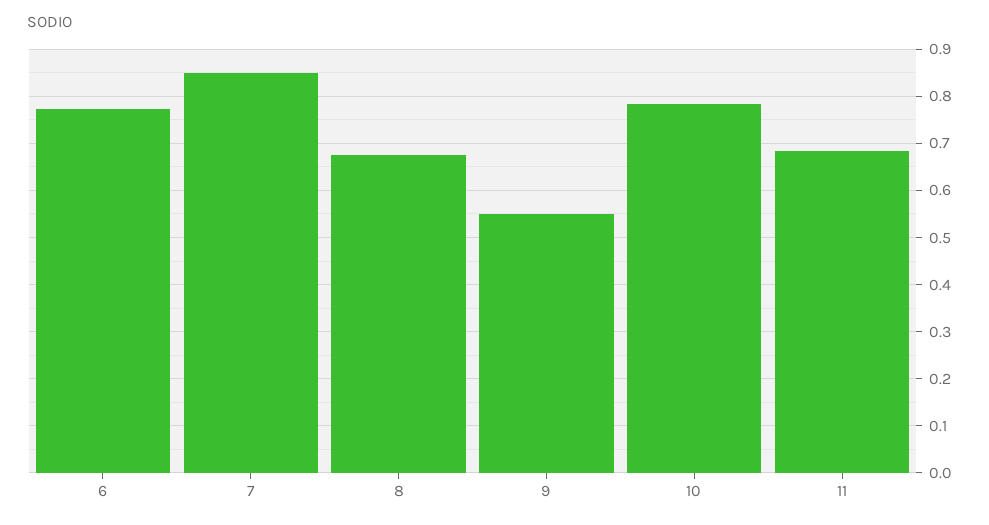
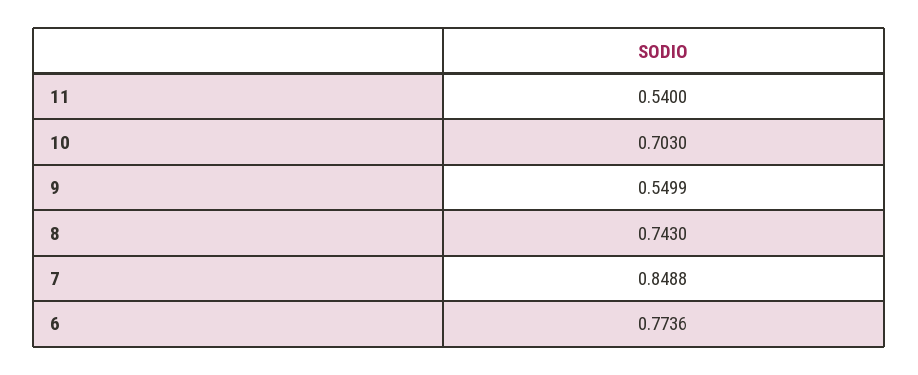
  {
    "6": 0.7736,
    "7": 0.8488,
-   "8": 0.68,
+   "8": 0.743,
    "9": 0.5499,
-   "10": 0.78,
+   "10": 0.703,
-   "11": 0.68
+   "11": 0.54
  }

